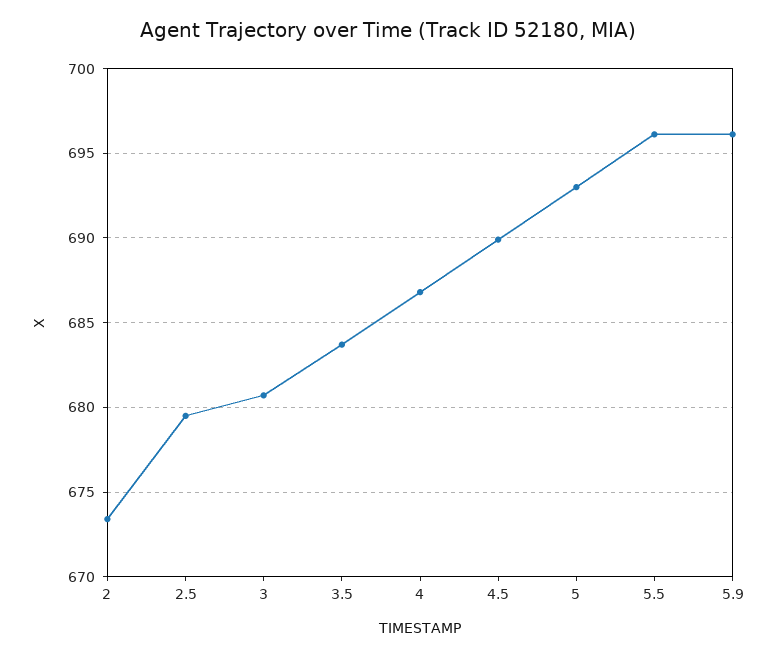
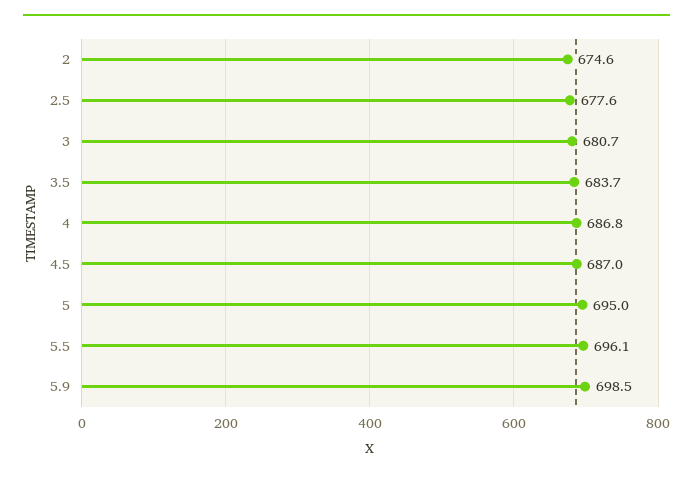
  {
-   "2": 673.5,
+   "2": 674.6,
-   "2.5": 679.5,
+   "2.5": 677.6,
    "3": 680.7,
    "3.5": 683.7,
    "4": 686.8,
-   "4.5": 690,
+   "4.5": 687,
-   "5": 693,
+   "5": 695,
    "5.5": 696.1,
-   "5.9": 696
+   "5.9": 698.5
  }

